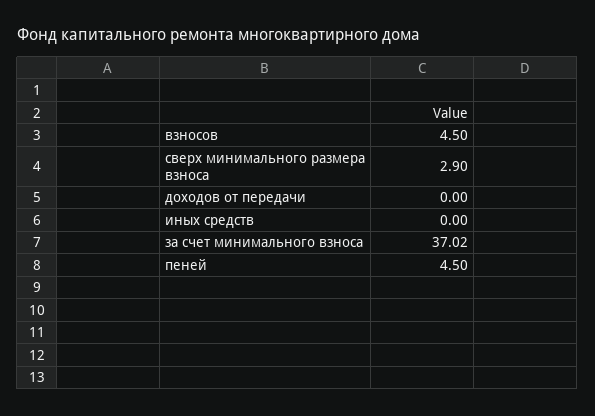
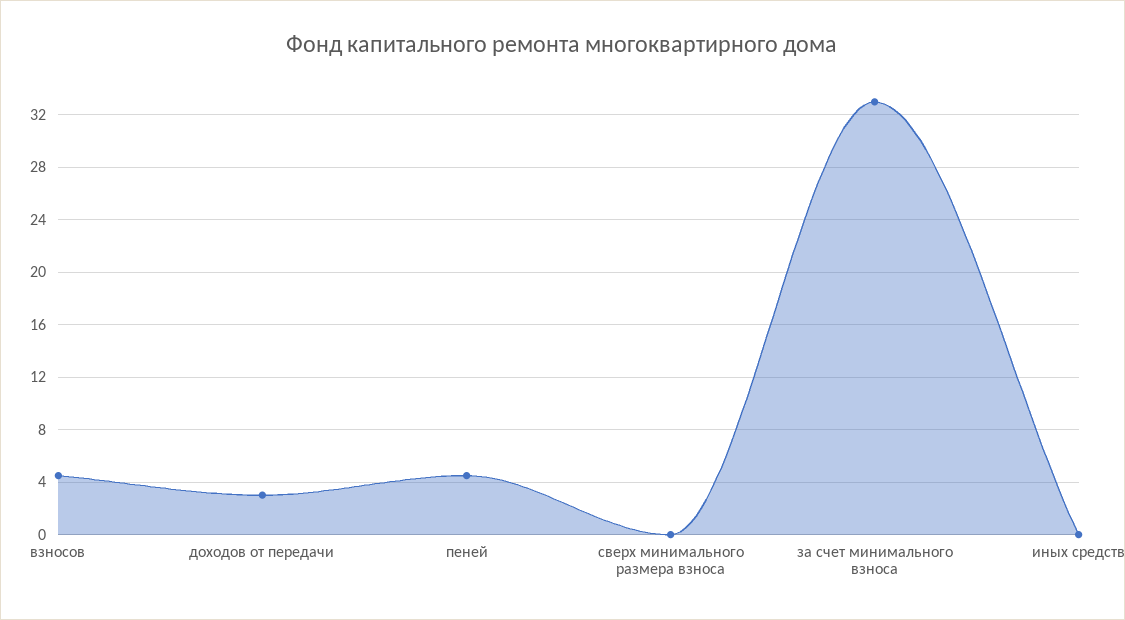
  {
    "взносов": 4.5,
-   "сверх минимального размера взноса": 2.9,
+   "сверх минимального размера взноса": 0,
-   "доходов от передачи": 0,
+   "доходов от передачи": 3,
    "иных средств": 0,
-   "за счет минимального взноса": 37.02,
+   "за счет минимального взноса": 33,
    "пеней": 4.5
  }

